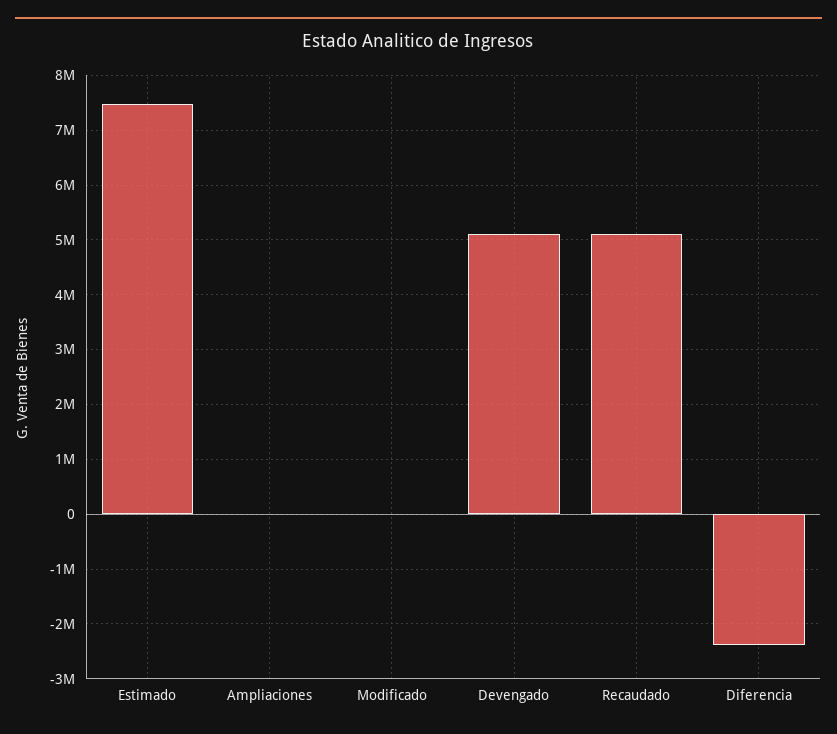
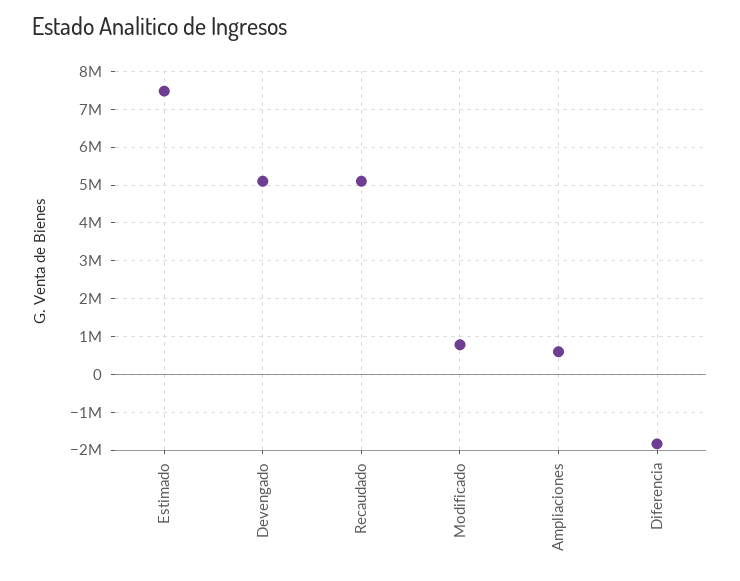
  {
    "Estimado": 7400000,
-   "Ampliaciones": 0,
+   "Ampliaciones": 600000,
-   "Modificado": 0,
+   "Modificado": 800000,
    "Devengado": 5000000,
    "Recaudado": 5000000,
-   "Diferencia": -2400000
+   "Diferencia": -1800000
  }

